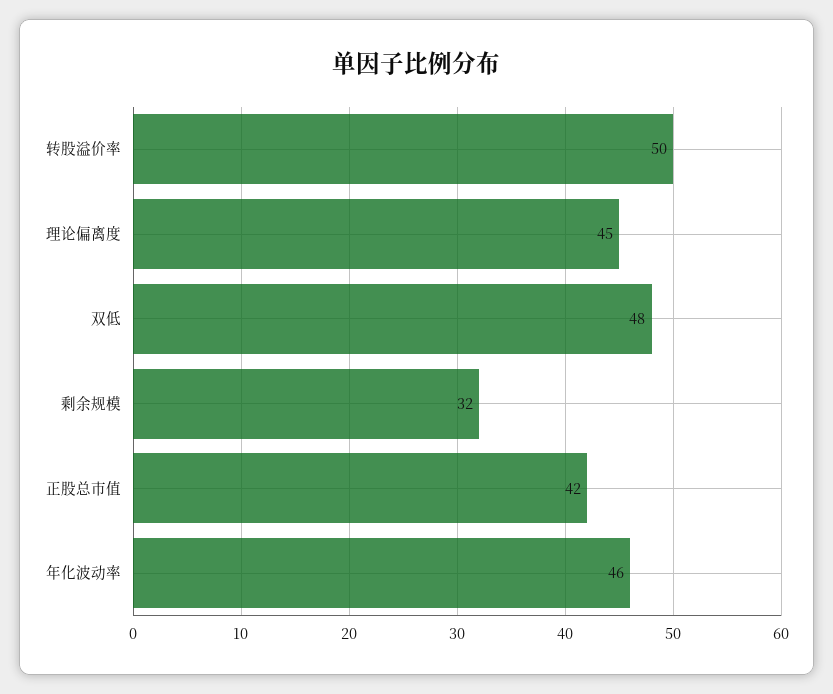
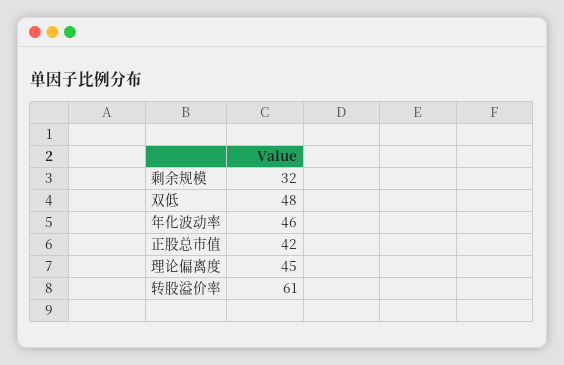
  {
-   "转股溢价率": 50,
+   "转股溢价率": 61,
    "理论偏离度": 45,
    "双低": 48,
    "剩余规模": 32,
    "正股总市值": 42,
    "年化波动率": 46
  }

